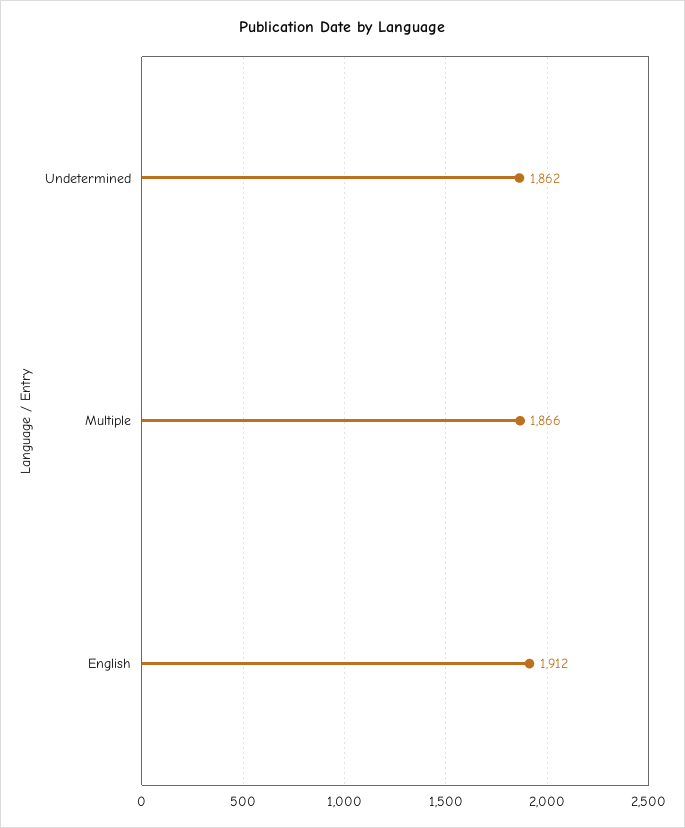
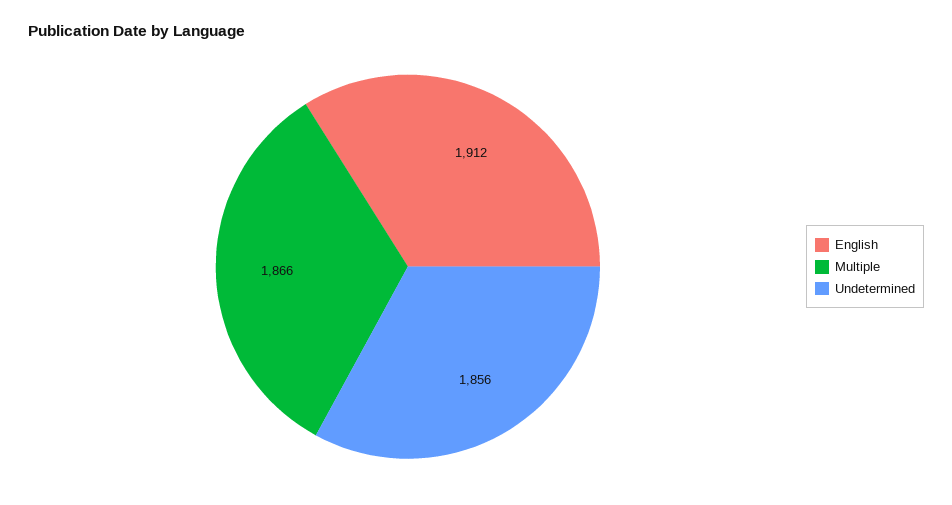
  {
-   "Undetermined": 1862,
+   "Undetermined": 1856,
    "Multiple": 1866,
    "English": 1912
  }

